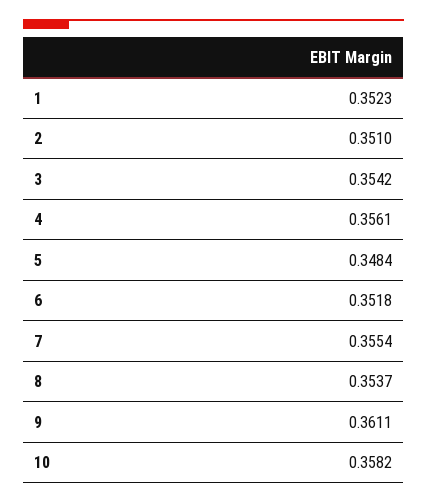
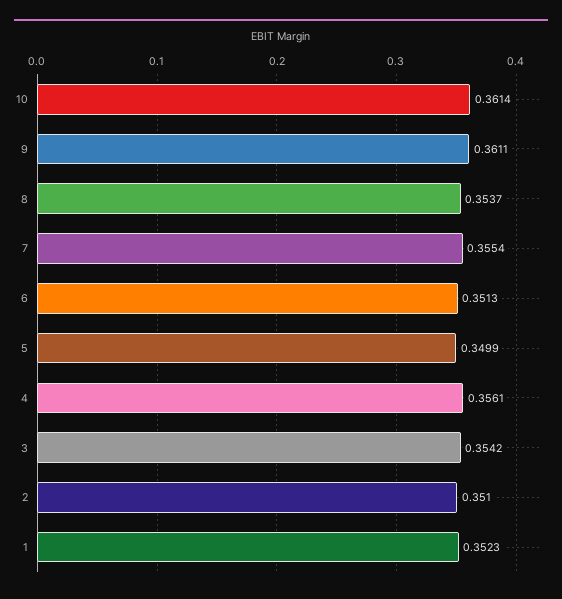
  {
    "1": 0.3523,
    "2": 0.351,
    "3": 0.3542,
    "4": 0.3561,
-   "5": 0.3484,
+   "5": 0.3499,
-   "6": 0.3518,
+   "6": 0.3513,
    "7": 0.3554,
    "8": 0.3537,
    "9": 0.3611,
-   "10": 0.3582
+   "10": 0.3614
  }

